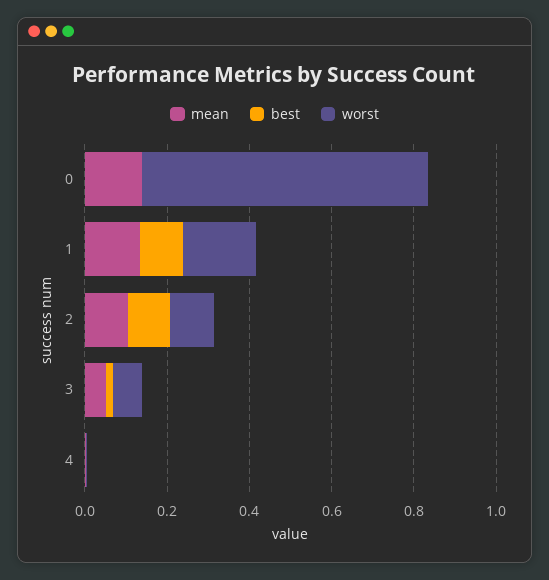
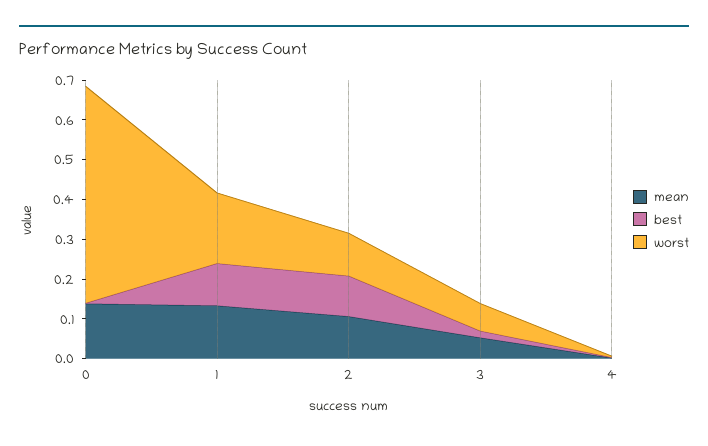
  {
    "mean": {
      "0": 0.15,
      "1": 0.125,
      "2": 0.1,
      "3": 0.05,
      "4": 0
    },
    "best": {
      "0": 0,
      "1": 0.1,
      "2": 0.1,
      "3": 0.025,
      "4": 0
    },
    "worst": {
-     "0": 0.7,
+     "0": 0.55,
      "1": 0.175,
      "2": 0.1,
      "3": 0.075,
      "4": 0
    }
  }

